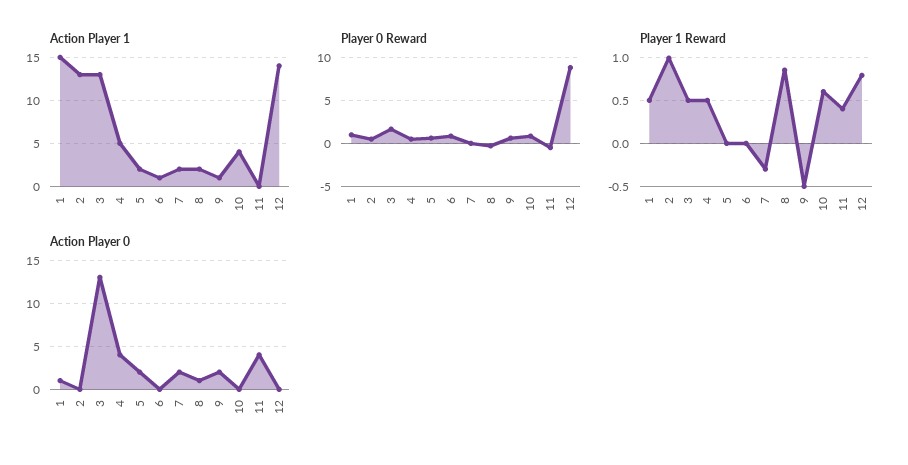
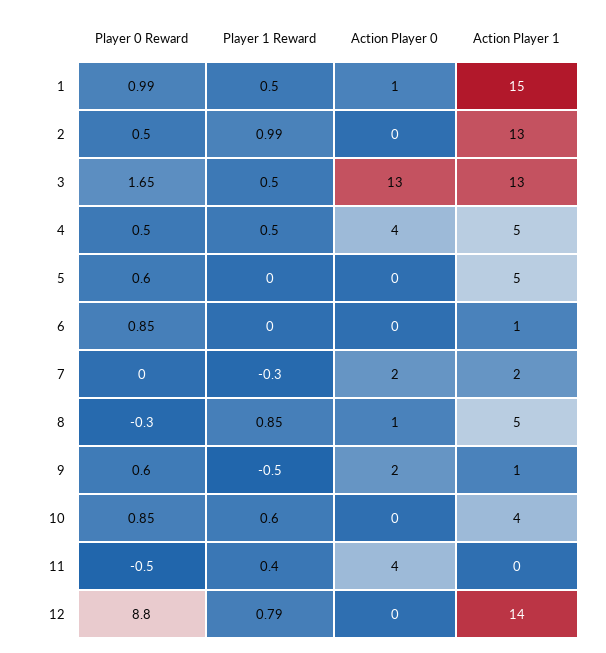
  {
    "Action Player 1": {
      "1": 15,
      "2": 13,
      "3": 13,
      "4": 5,
-     "5": 2,
+     "5": 5,
      "6": 1,
      "7": 2,
-     "8": 2,
+     "8": 5,
      "9": 1,
      "10": 4,
      "11": 0,
      "12": 14
    },
    "Player 0 Reward": {
      "1": 0.99,
      "2": 0.5,
      "3": 1.65,
      "4": 0.5,
      "5": 0.6,
      "6": 0.85,
      "7": 0,
      "8": -0.3,
      "9": 0.6,
      "10": 0.85,
      "11": -0.5,
      "12": 8.8
    },
    "Player 1 Reward": {
      "1": 0.5,
      "2": 0.99,
      "3": 0.5,
      "4": 0.5,
      "5": 0,
      "6": 0,
      "7": -0.3,
      "8": 0.85,
      "9": -0.5,
      "10": 0.6,
      "11": 0.4,
      "12": 0.79
    },
    "Action Player 0": {
      "1": 1,
      "2": 0,
      "3": 13,
      "4": 4,
-     "5": 2,
+     "5": 0,
      "6": 0,
      "7": 2,
      "8": 1,
      "9": 2,
      "10": 0,
      "11": 4,
      "12": 0
    }
  }

